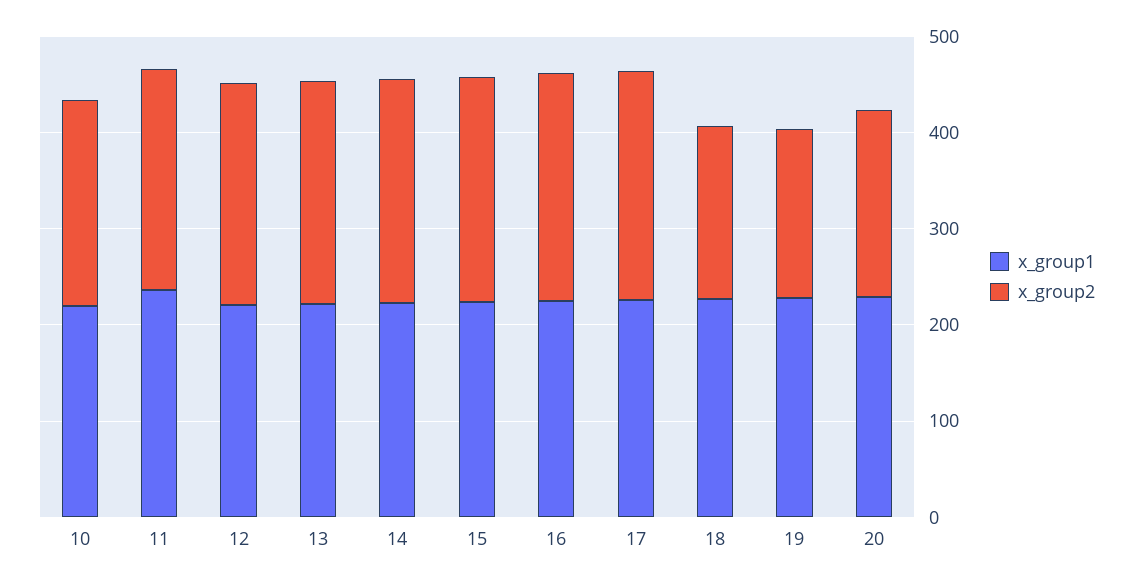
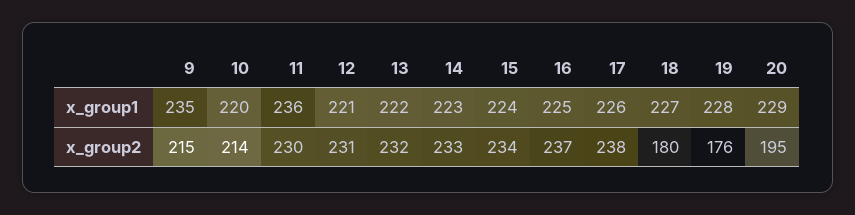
  {
    "x_group1": {
      "10": 220,
      "11": 236,
      "12": 221,
      "13": 222,
      "14": 223,
      "15": 224,
      "16": 225,
      "17": 226,
      "18": 227,
      "19": 228,
-     "20": 229
+     "20": 229,
+     "9": 235
    },
    "x_group2": {
      "10": 214,
      "11": 230,
      "12": 231,
      "13": 232,
      "14": 233,
      "15": 234,
      "16": 237,
      "17": 238,
      "18": 180,
      "19": 176,
-     "20": 195
+     "20": 195,
+     "9": 215
    }
  }

